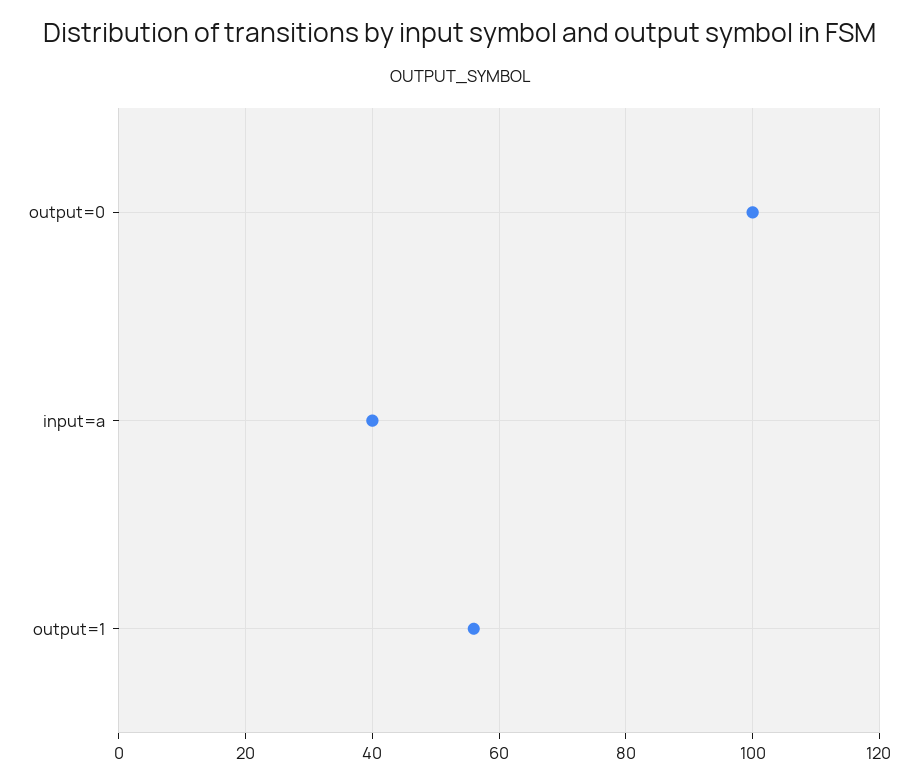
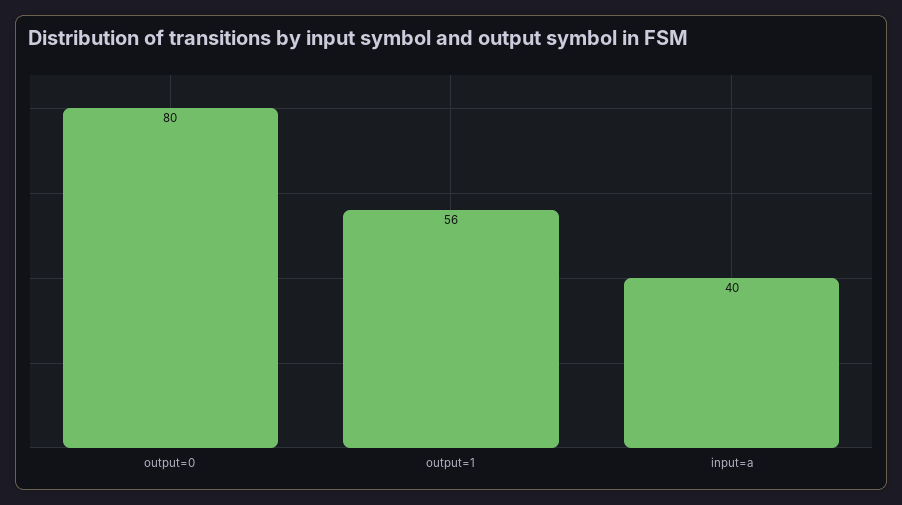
  {
-   "output=0": 100,
+   "output=0": 80,
    "input=a": 40,
    "output=1": 56
  }

